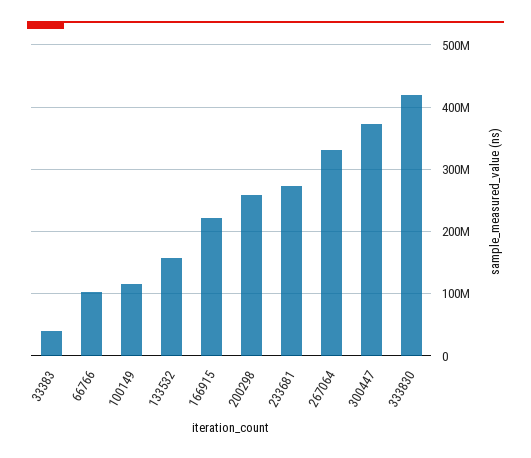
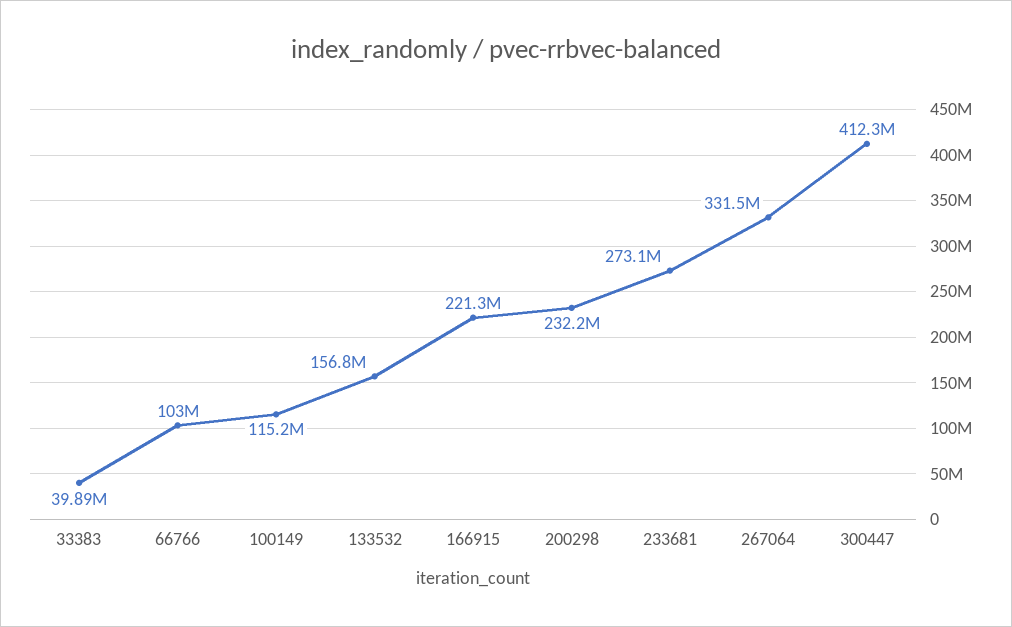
  {
    "33383": 39890000,
    "66766": 103000000,
    "100149": 115200000,
    "133532": 156800000,
    "166915": 221300000,
-   "200298": 260000000,
+   "200298": 232200000,
    "233681": 273100000,
    "267064": 331500000,
-   "300447": 370000000,
+   "300447": 412300000
-   "333830": 420000000
  }

